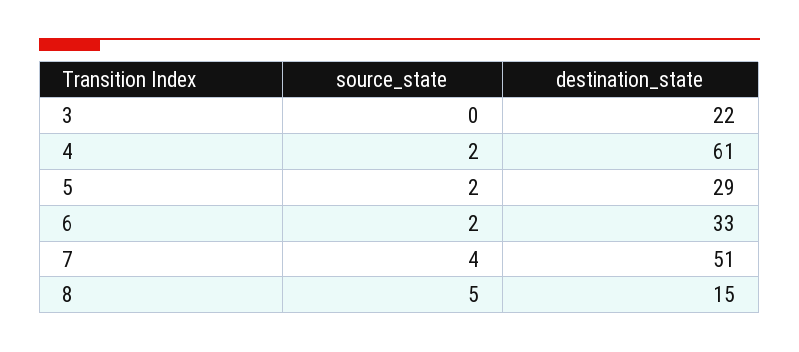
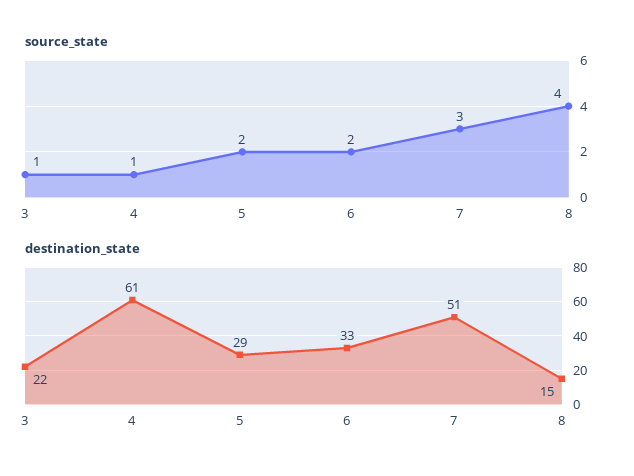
  {
    "source_state": {
-     "3": 0,
+     "3": 1,
-     "4": 2,
+     "4": 1,
      "5": 2,
      "6": 2,
-     "7": 4,
+     "7": 3,
-     "8": 5
+     "8": 4
    },
    "destination_state": {
      "3": 22,
      "4": 61,
      "5": 29,
      "6": 33,
      "7": 51,
      "8": 15
    }
  }

